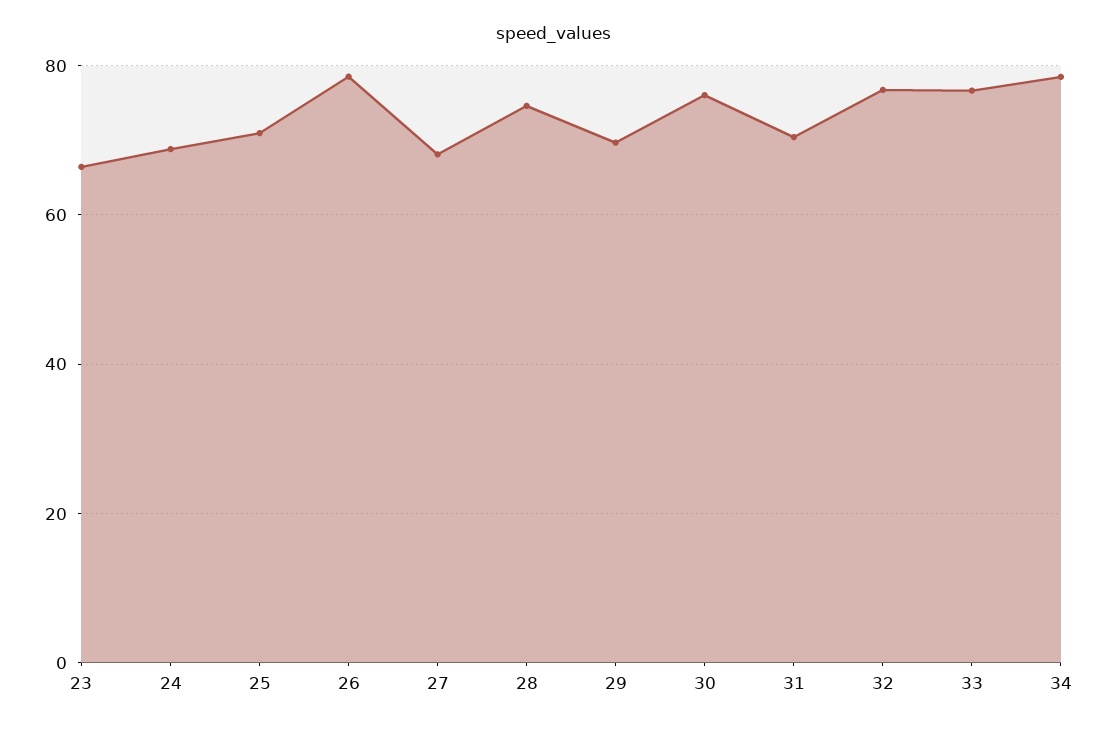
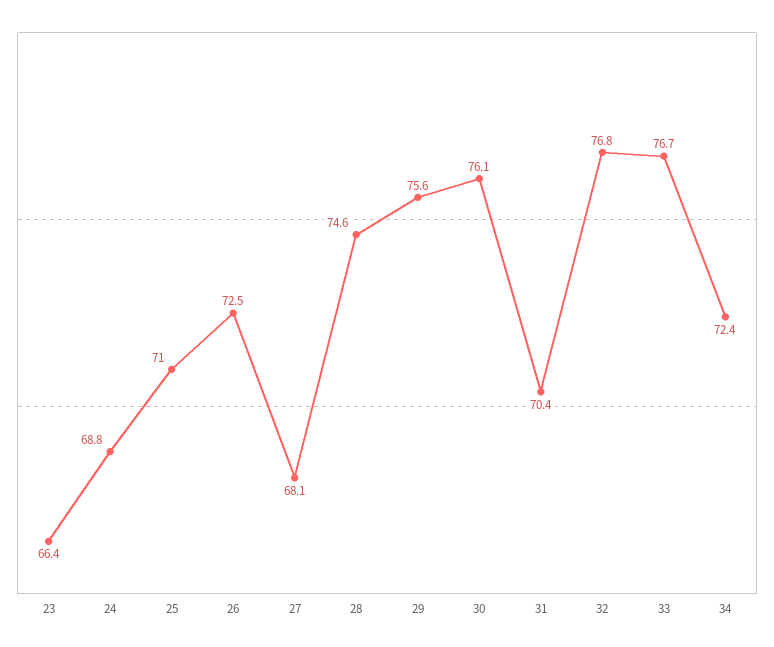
  {
    "23": 66.4,
    "24": 68.8,
    "25": 71,
-   "26": 78,
+   "26": 72.5,
    "27": 68.1,
    "28": 74.6,
-   "29": 70,
+   "29": 75.6,
    "30": 76.1,
    "31": 70.4,
    "32": 76.8,
    "33": 76.7,
-   "34": 78
+   "34": 72.4
  }

